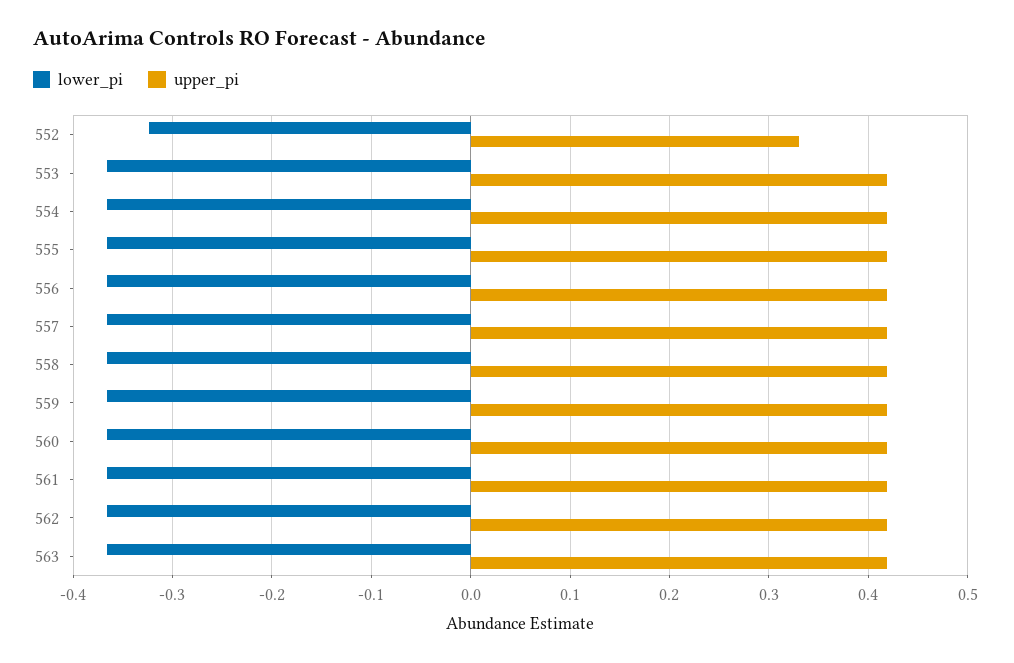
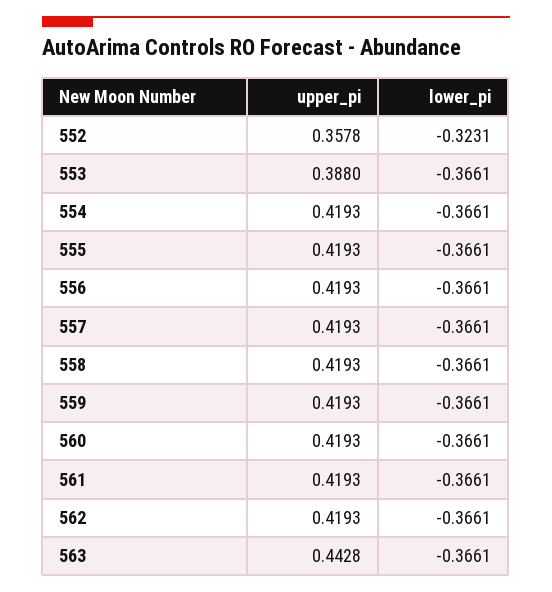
  {
    "lower_pi": {
      "552": -0.3231,
      "553": -0.3661,
      "554": -0.3661,
      "555": -0.3661,
      "556": -0.3661,
      "557": -0.3661,
      "558": -0.3661,
      "559": -0.3661,
      "560": -0.3661,
      "561": -0.3661,
      "562": -0.3661,
      "563": -0.3661
    },
    "upper_pi": {
-     "552": 0.33,
+     "552": 0.3578,
-     "553": 0.42,
+     "553": 0.388,
      "554": 0.4193,
      "555": 0.4193,
      "556": 0.4193,
      "557": 0.4193,
      "558": 0.4193,
      "559": 0.4193,
      "560": 0.4193,
      "561": 0.4193,
      "562": 0.4193,
-     "563": 0.42
+     "563": 0.4428
    }
  }

